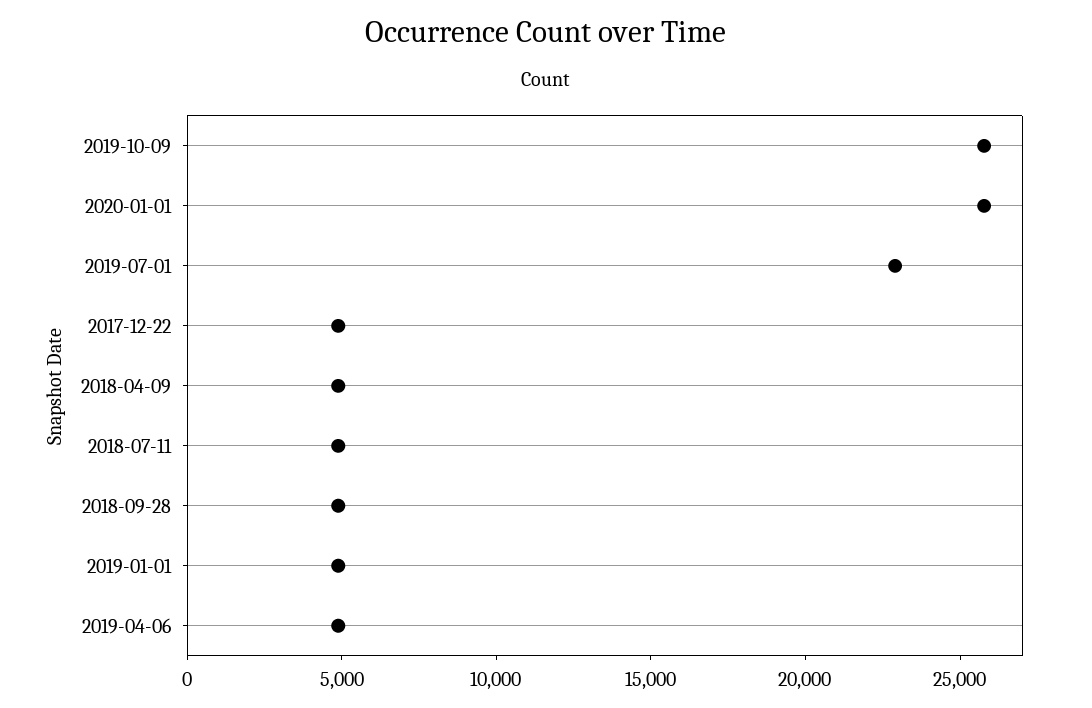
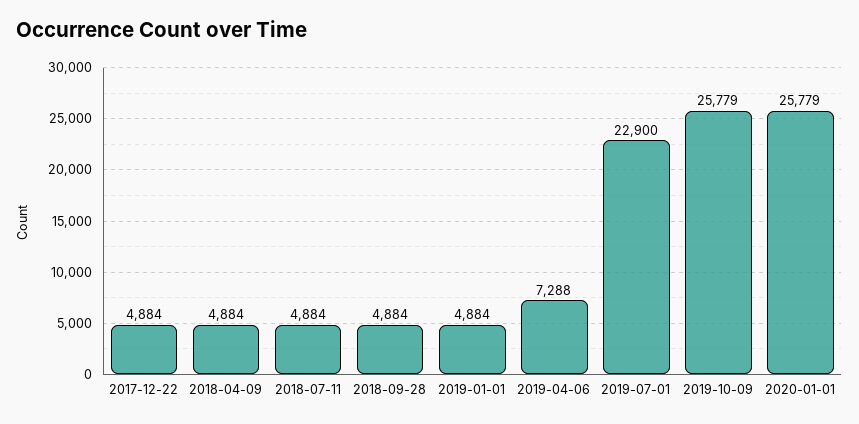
  {
    "2019-10-09": 25779,
    "2020-01-01": 25779,
    "2019-07-01": 22900,
    "2017-12-22": 4884,
    "2018-04-09": 4884,
    "2018-07-11": 4884,
    "2018-09-28": 4884,
    "2019-01-01": 4884,
-   "2019-04-06": 5000
+   "2019-04-06": 7288
  }

